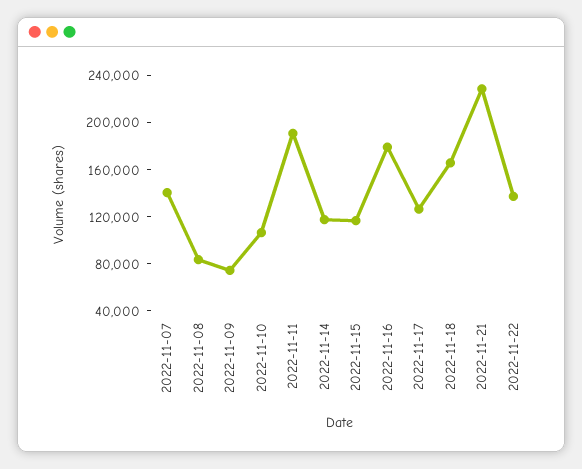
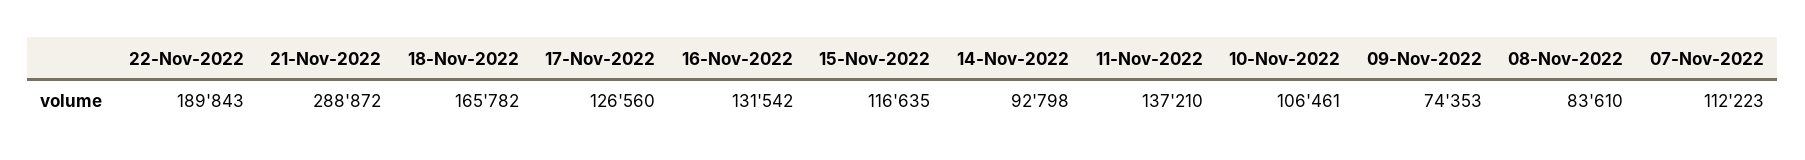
  {
-   "2022-11-07": 140000,
+   "2022-11-07": 112223,
    "2022-11-08": 83610,
    "2022-11-09": 74353,
    "2022-11-10": 106461,
-   "2022-11-11": 190000,
+   "2022-11-11": 137210,
-   "2022-11-14": 120000,
+   "2022-11-14": 92798,
    "2022-11-15": 116635,
-   "2022-11-16": 180000,
+   "2022-11-16": 131542,
    "2022-11-17": 126560,
    "2022-11-18": 165782,
-   "2022-11-21": 230000,
+   "2022-11-21": 288872,
-   "2022-11-22": 140000
+   "2022-11-22": 189843
  }

